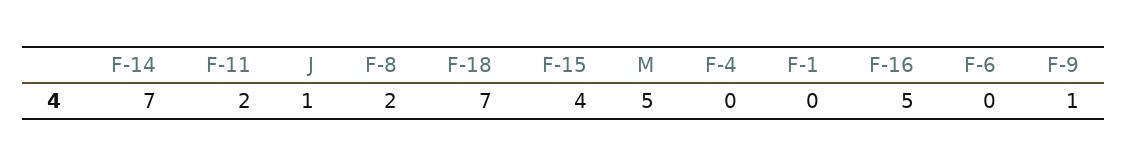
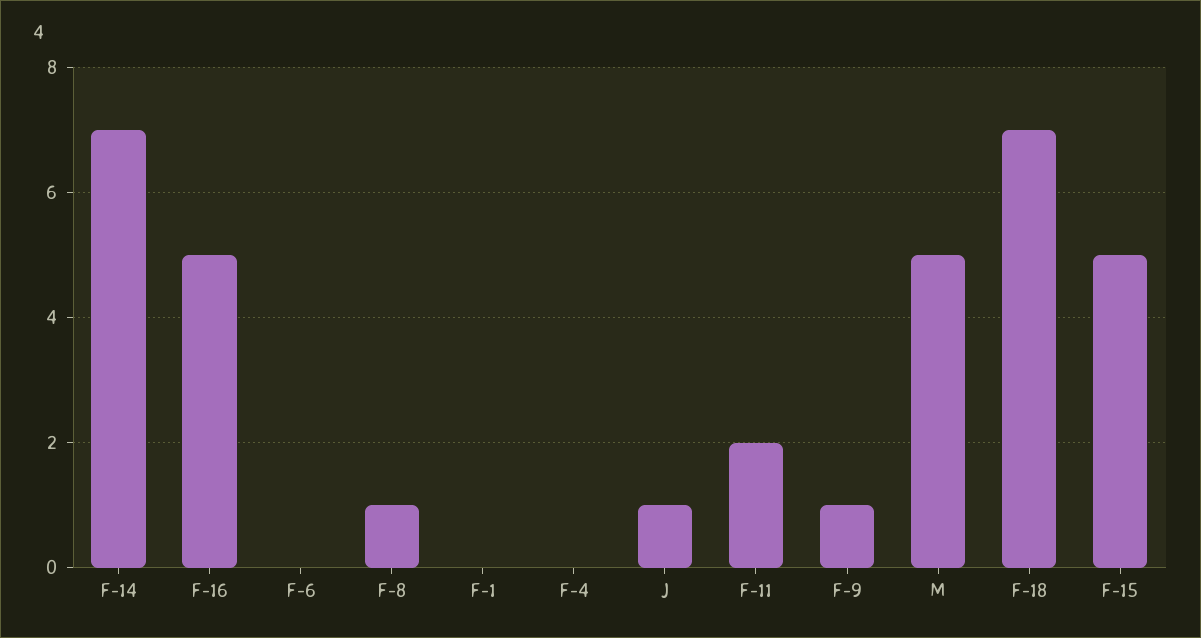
  {
    "F-14": 7,
    "F-11": 2,
    "J": 1,
-   "F-8": 2,
+   "F-8": 1,
    "F-18": 7,
-   "F-15": 4,
+   "F-15": 5,
    "M": 5,
    "F-4": 0,
    "F-1": 0,
    "F-16": 5,
    "F-6": 0,
    "F-9": 1
  }

